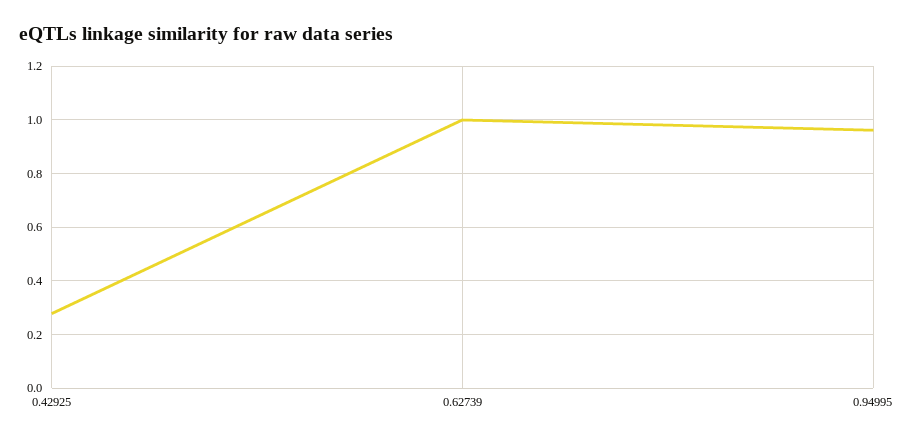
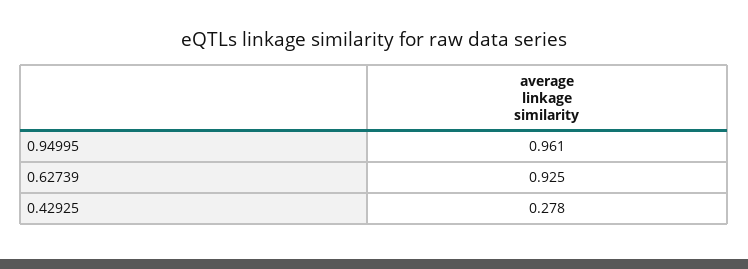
  {
    "0.42925": 0.278,
-   "0.62739": 1,
+   "0.62739": 0.925,
    "0.94995": 0.961
  }

